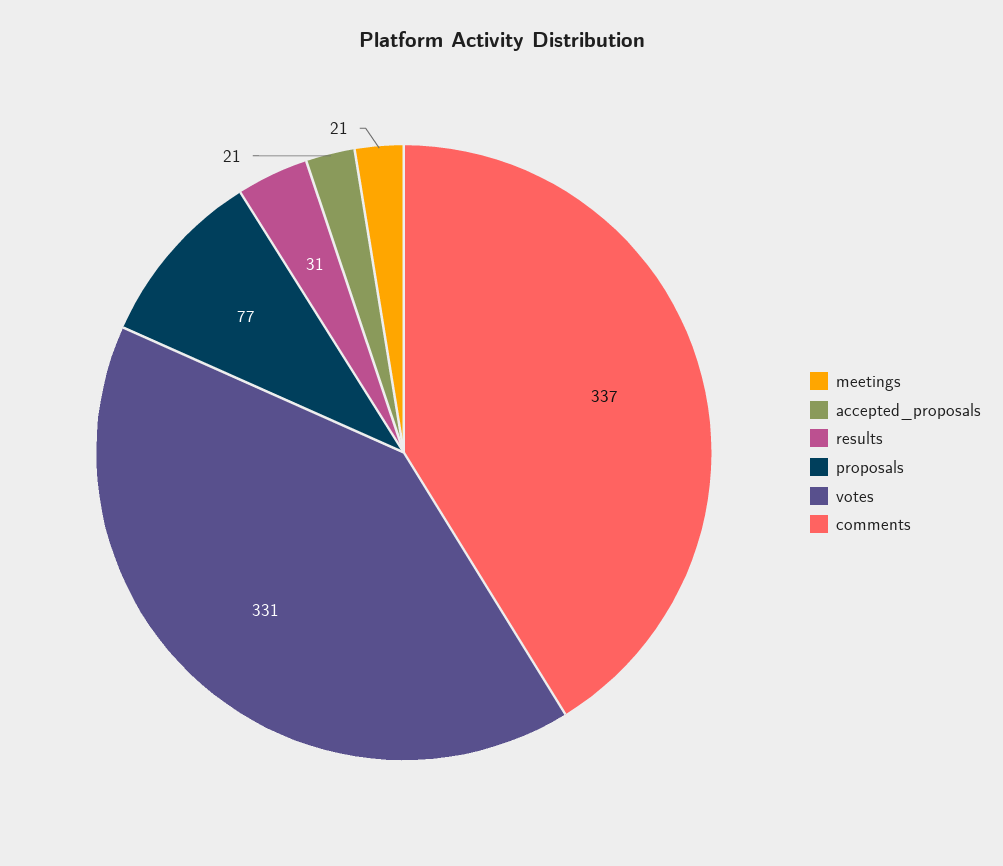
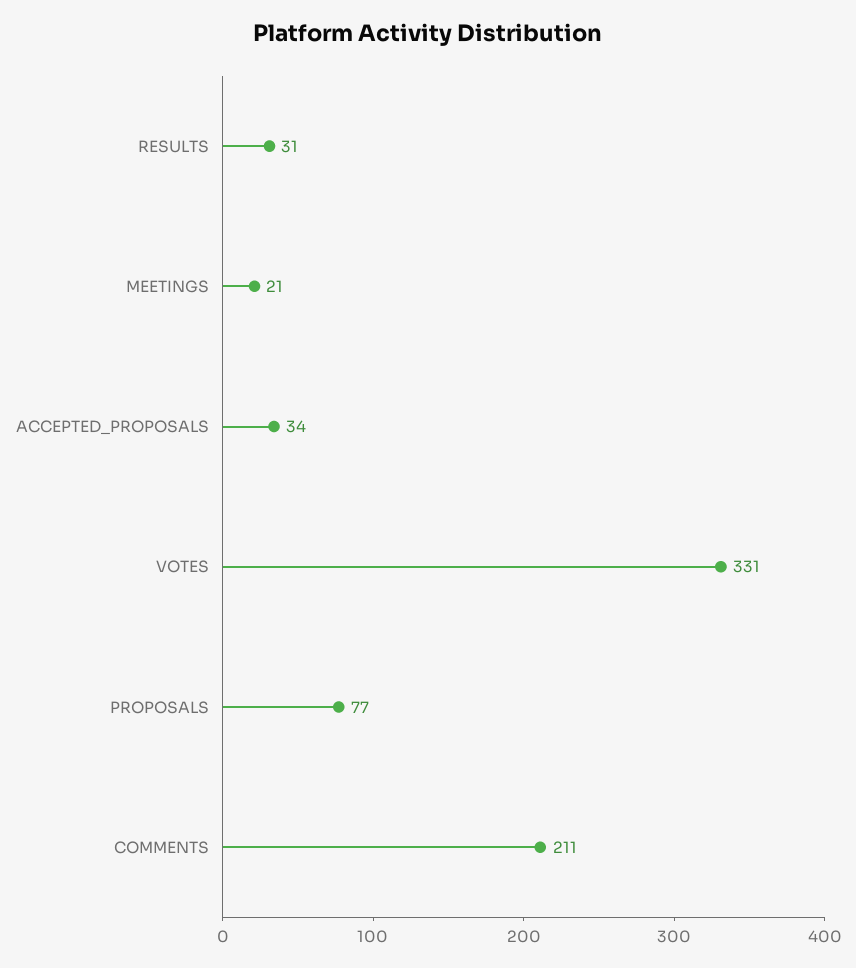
  {
    "meetings": 21,
-   "accepted_proposals": 21,
+   "accepted_proposals": 34,
    "results": 31,
    "proposals": 77,
    "votes": 331,
-   "comments": 337
+   "comments": 211
  }

